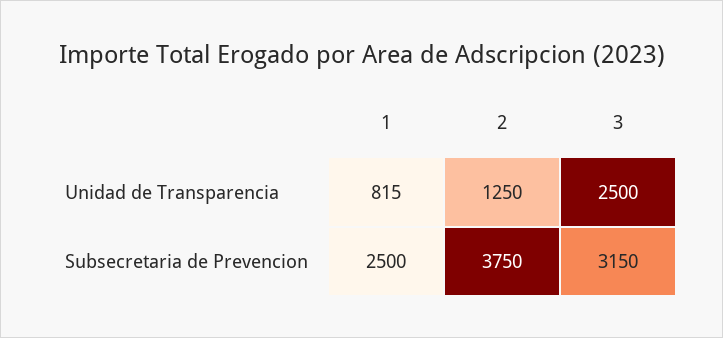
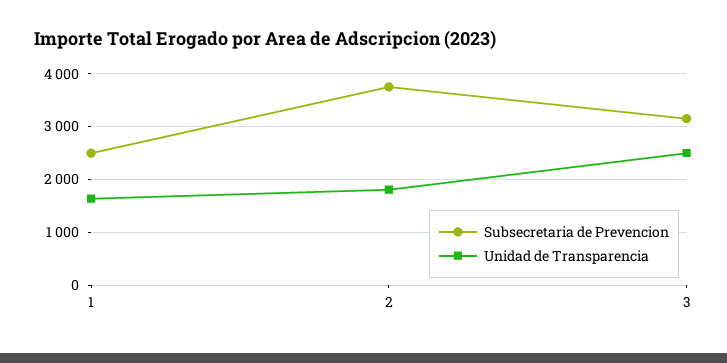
  {
    "Unidad de Transparencia": {
-     "1": 815,
+     "1": 1600,
-     "2": 1250,
+     "2": 1800,
      "3": 2500
    },
    "Subsecretaria de Prevencion": {
      "1": 2500,
      "2": 3750,
      "3": 3150
    }
  }

